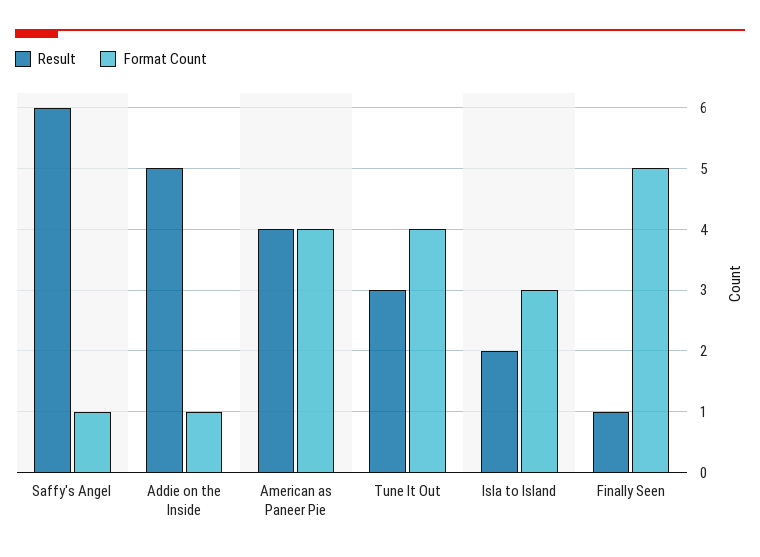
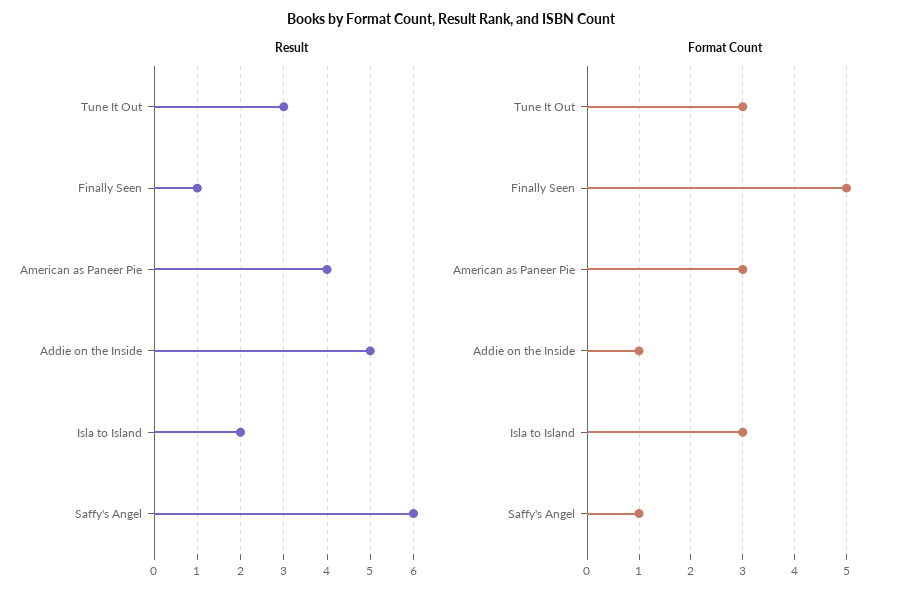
  {
    "Result": {
      "Saffy's Angel": 6,
      "Addie on the Inside": 5,
      "American as Paneer Pie": 4,
      "Tune It Out": 3,
      "Isla to Island": 2,
      "Finally Seen": 1
    },
    "Format Count": {
      "Saffy's Angel": 1,
      "Addie on the Inside": 1,
-     "American as Paneer Pie": 4,
+     "American as Paneer Pie": 3,
-     "Tune It Out": 4,
+     "Tune It Out": 3,
      "Isla to Island": 3,
      "Finally Seen": 5
    }
  }

